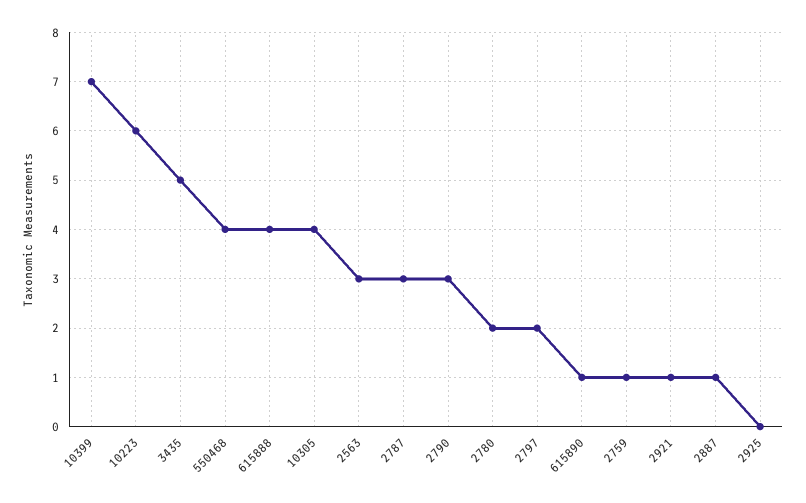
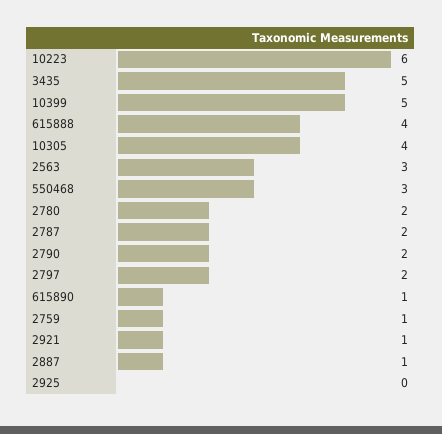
  {
-   "10399": 7,
+   "10399": 5,
    "10223": 6,
    "3435": 5,
-   "550468": 4,
+   "550468": 3,
    "615888": 4,
    "10305": 4,
    "2563": 3,
-   "2787": 3,
+   "2787": 2,
-   "2790": 3,
+   "2790": 2,
    "2780": 2,
    "2797": 2,
    "615890": 1,
    "2759": 1,
    "2921": 1,
    "2887": 1,
    "2925": 0
  }

